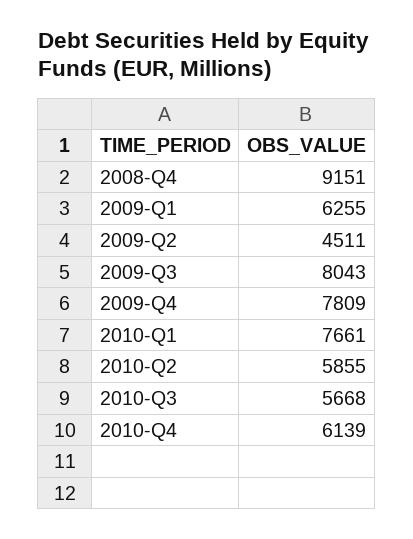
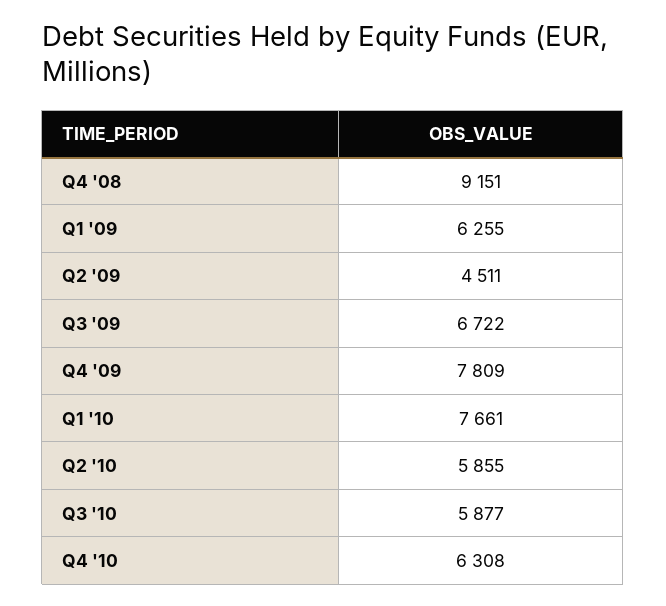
  {
    "2008-Q4": 9151,
    "2009-Q1": 6255,
    "2009-Q2": 4511,
-   "2009-Q3": 8043,
+   "2009-Q3": 6722,
    "2009-Q4": 7809,
    "2010-Q1": 7661,
    "2010-Q2": 5855,
-   "2010-Q3": 5668,
+   "2010-Q3": 5877,
-   "2010-Q4": 6139
+   "2010-Q4": 6308
  }

